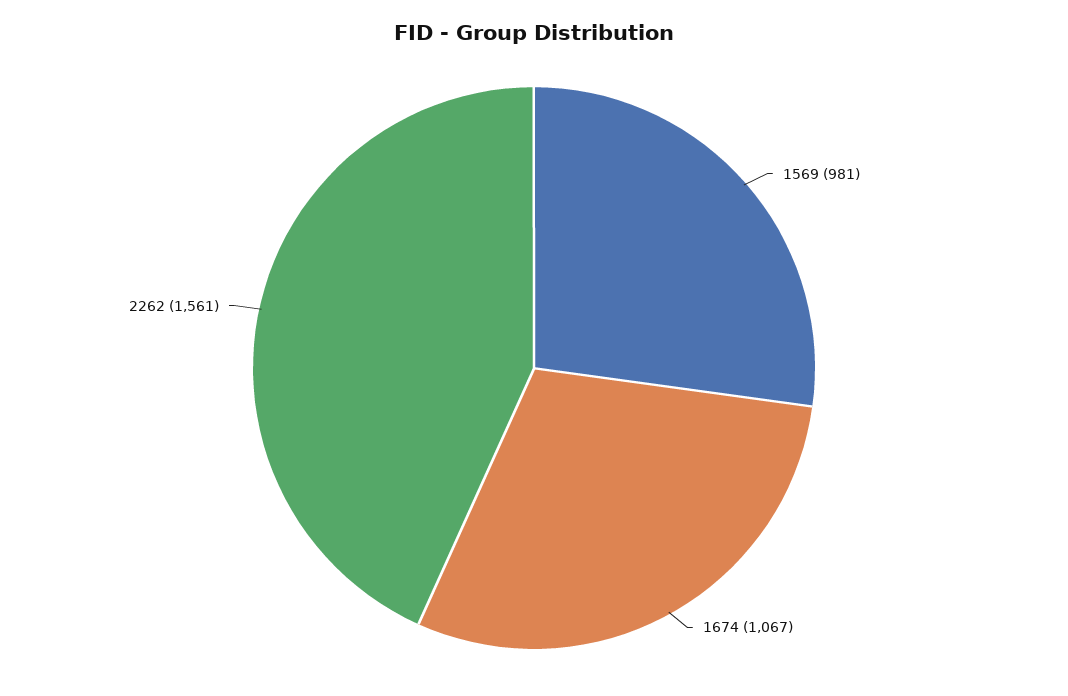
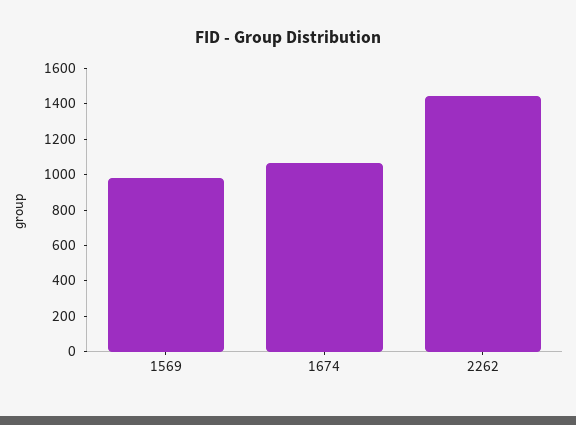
  {
    "1569": 981,
    "1674": 1067,
-   "2262": 1561
+   "2262": 1450
  }

